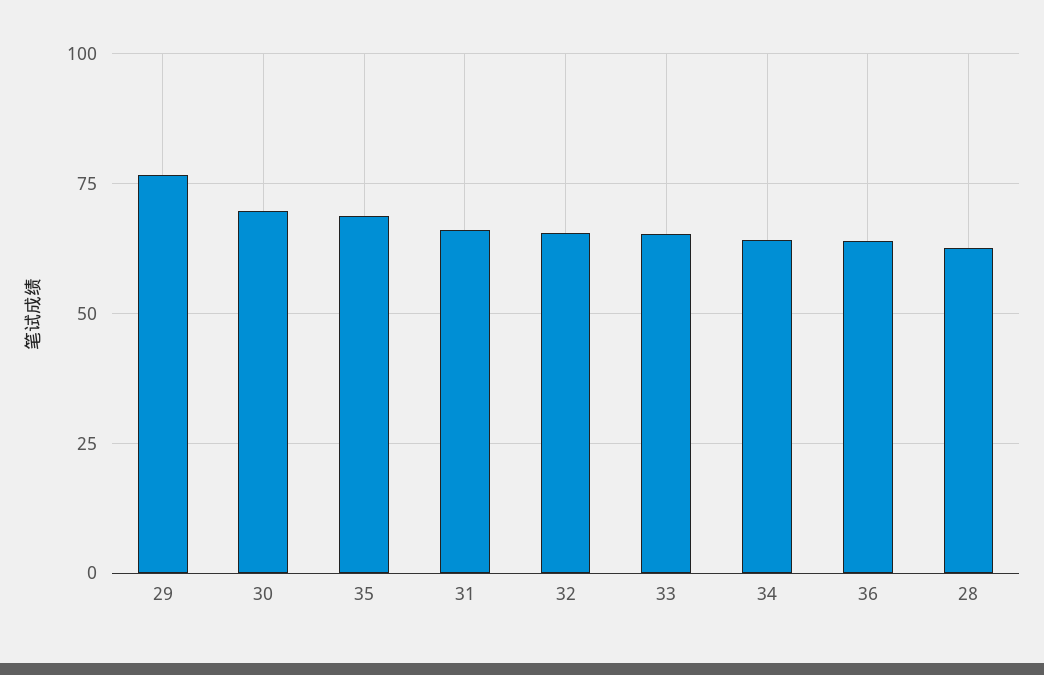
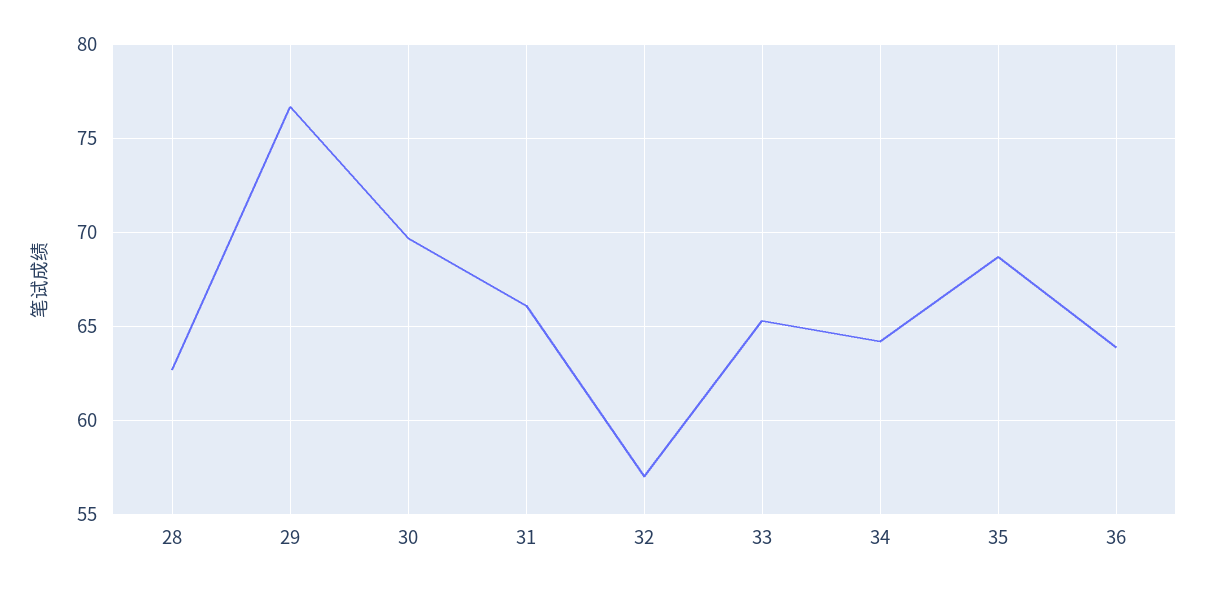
  {
    "29": 76.5,
    "30": 69.5,
    "35": 68.5,
    "31": 66,
-   "32": 65,
+   "32": 57,
    "33": 65.5,
    "34": 64,
    "36": 64,
    "28": 62.5
  }

